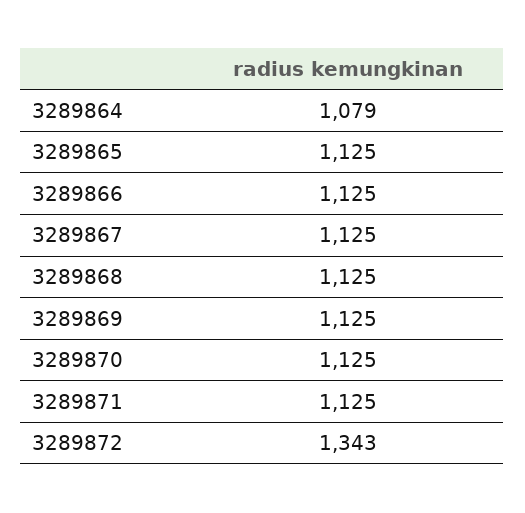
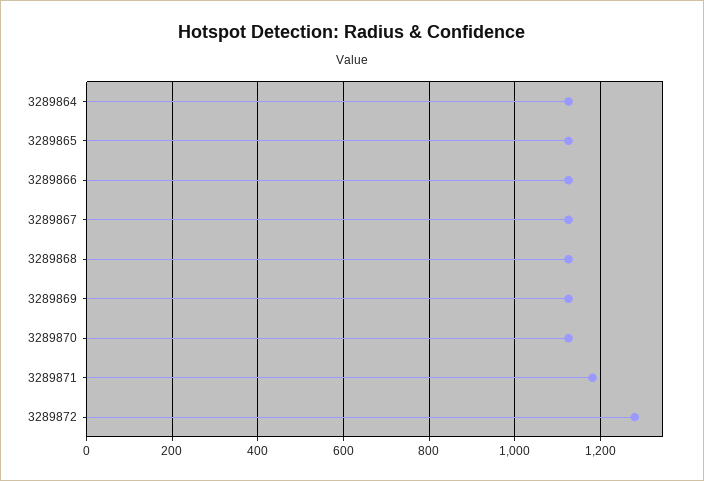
  {
-   "3289864": 1079,
+   "3289864": 1120,
    "3289865": 1125,
    "3289866": 1125,
    "3289867": 1125,
    "3289868": 1125,
    "3289869": 1125,
    "3289870": 1125,
-   "3289871": 1125,
+   "3289871": 1180,
-   "3289872": 1343
+   "3289872": 1280
  }

